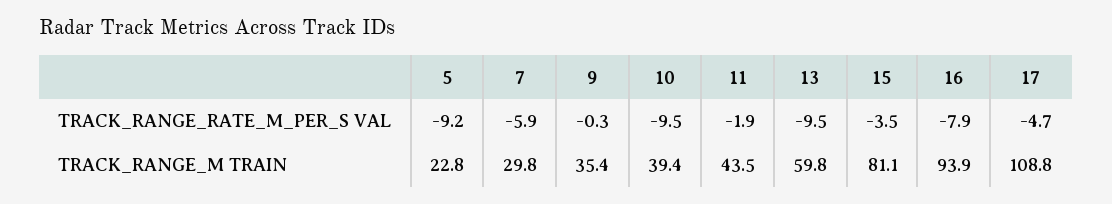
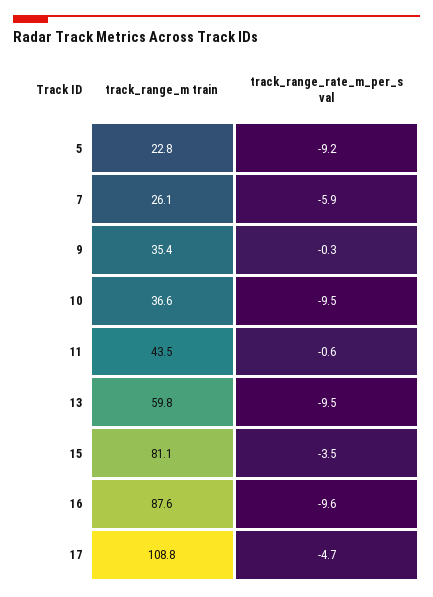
  {
    "5": {
      "TRACK_RANGE_RATE_M_PER_S VAL": -9.2,
      "TRACK_RANGE_M TRAIN": 22.8
    },
    "7": {
      "TRACK_RANGE_RATE_M_PER_S VAL": -5.9,
-     "TRACK_RANGE_M TRAIN": 29.8
+     "TRACK_RANGE_M TRAIN": 26.1
    },
    "9": {
      "TRACK_RANGE_RATE_M_PER_S VAL": -0.3,
      "TRACK_RANGE_M TRAIN": 35.4
    },
    "10": {
      "TRACK_RANGE_RATE_M_PER_S VAL": -9.5,
-     "TRACK_RANGE_M TRAIN": 39.4
+     "TRACK_RANGE_M TRAIN": 36.6
    },
    "11": {
-     "TRACK_RANGE_RATE_M_PER_S VAL": -1.9,
+     "TRACK_RANGE_RATE_M_PER_S VAL": -0.6,
      "TRACK_RANGE_M TRAIN": 43.5
    },
    "13": {
      "TRACK_RANGE_RATE_M_PER_S VAL": -9.5,
      "TRACK_RANGE_M TRAIN": 59.8
    },
    "15": {
      "TRACK_RANGE_RATE_M_PER_S VAL": -3.5,
      "TRACK_RANGE_M TRAIN": 81.1
    },
    "16": {
-     "TRACK_RANGE_RATE_M_PER_S VAL": -7.9,
+     "TRACK_RANGE_RATE_M_PER_S VAL": -9.6,
-     "TRACK_RANGE_M TRAIN": 93.9
+     "TRACK_RANGE_M TRAIN": 87.6
    },
    "17": {
      "TRACK_RANGE_RATE_M_PER_S VAL": -4.7,
      "TRACK_RANGE_M TRAIN": 108.8
    }
  }

